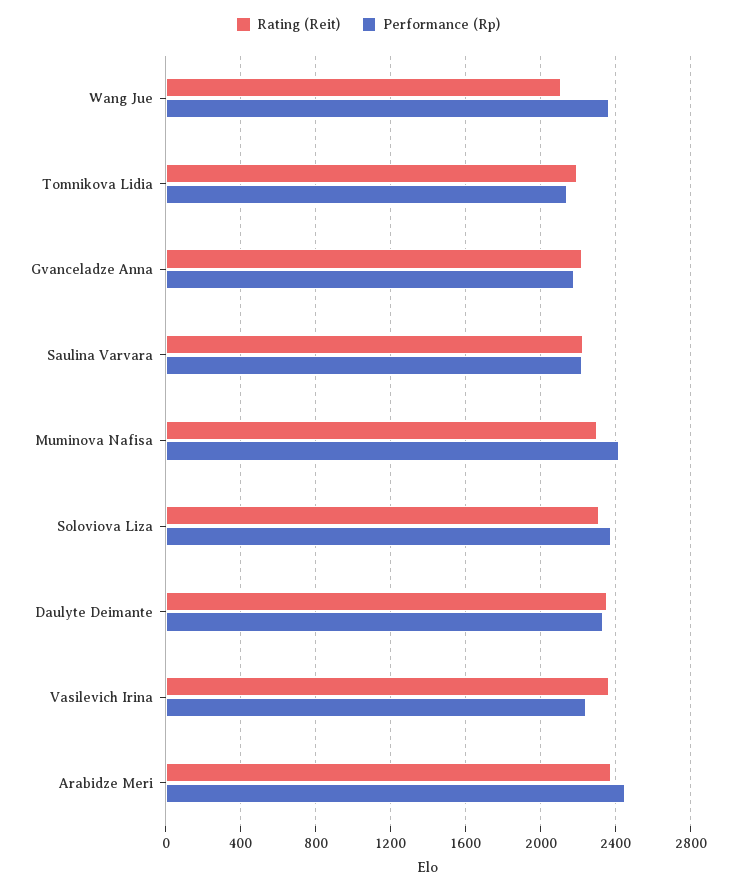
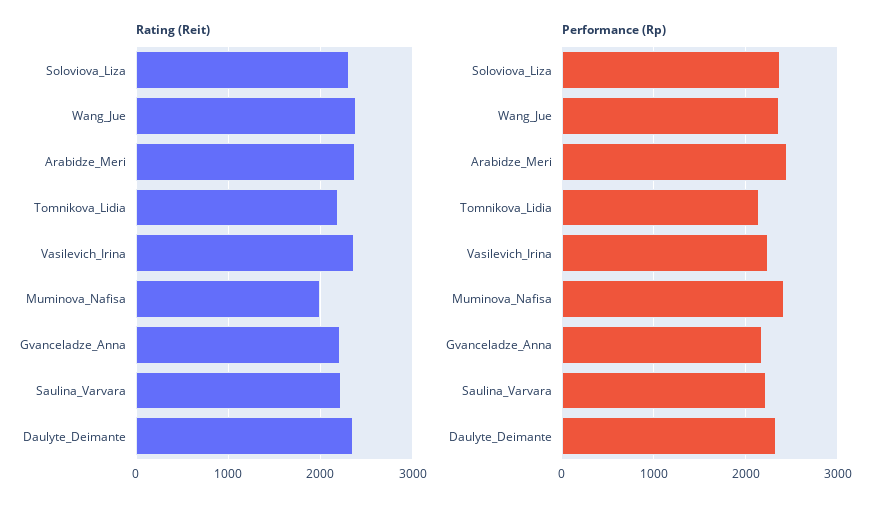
  {
    "Rating (Reit)": {
-     "Wang Jue": 2100,
+     "Wang Jue": 2400,
      "Tomnikova Lidia": 2200,
      "Gvanceladze Anna": 2200,
      "Saulina Varvara": 2250,
-     "Muminova Nafisa": 2300,
+     "Muminova Nafisa": 2000,
      "Soloviova Liza": 2300,
      "Daulyte Deimante": 2350,
      "Vasilevich Irina": 2350,
      "Arabidze Meri": 2350
    },
    "Performance (Rp)": {
      "Wang Jue": 2350,
      "Tomnikova Lidia": 2150,
      "Gvanceladze Anna": 2200,
      "Saulina Varvara": 2200,
      "Muminova Nafisa": 2400,
      "Soloviova Liza": 2350,
      "Daulyte Deimante": 2350,
      "Vasilevich Irina": 2250,
      "Arabidze Meri": 2450
    }
  }

